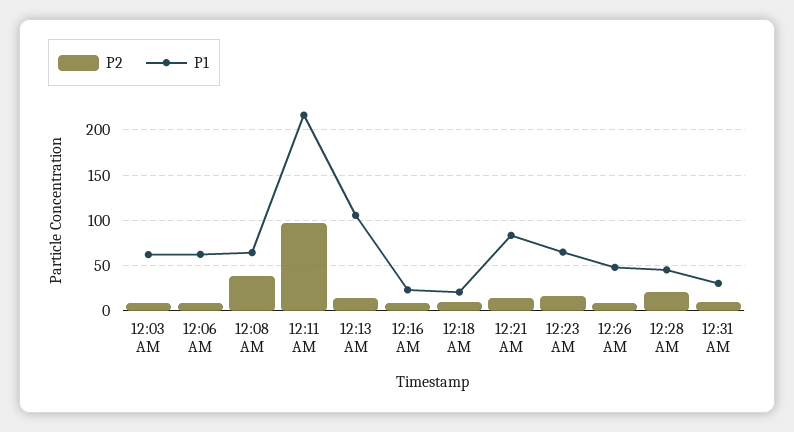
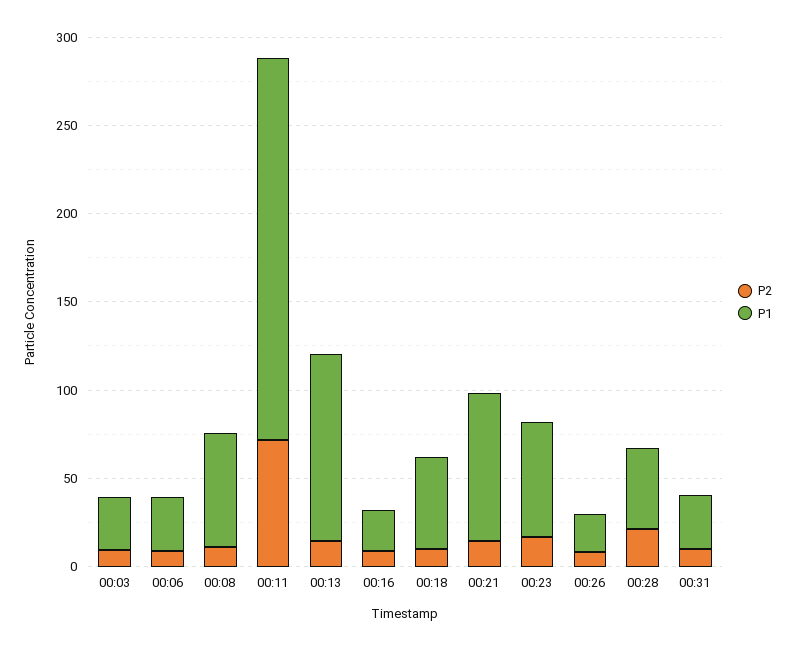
  {
    "P2": {
      "12:03 AM": 10,
      "12:06 AM": 10,
-     "12:08 AM": 40,
+     "12:08 AM": 10,
-     "12:11 AM": 100,
+     "12:11 AM": 70,
      "12:13 AM": 10,
      "12:16 AM": 10,
      "12:18 AM": 10,
      "12:21 AM": 10,
      "12:23 AM": 20,
      "12:26 AM": 10,
      "12:28 AM": 20,
      "12:31 AM": 10
    },
    "P1": {
-     "12:03 AM": 60,
+     "12:03 AM": 30,
-     "12:06 AM": 60,
+     "12:06 AM": 30,
      "12:08 AM": 60,
      "12:11 AM": 220,
      "12:13 AM": 110,
      "12:16 AM": 20,
-     "12:18 AM": 20,
+     "12:18 AM": 50,
      "12:21 AM": 80,
      "12:23 AM": 60,
-     "12:26 AM": 50,
+     "12:26 AM": 20,
      "12:28 AM": 50,
      "12:31 AM": 30
    }
  }

